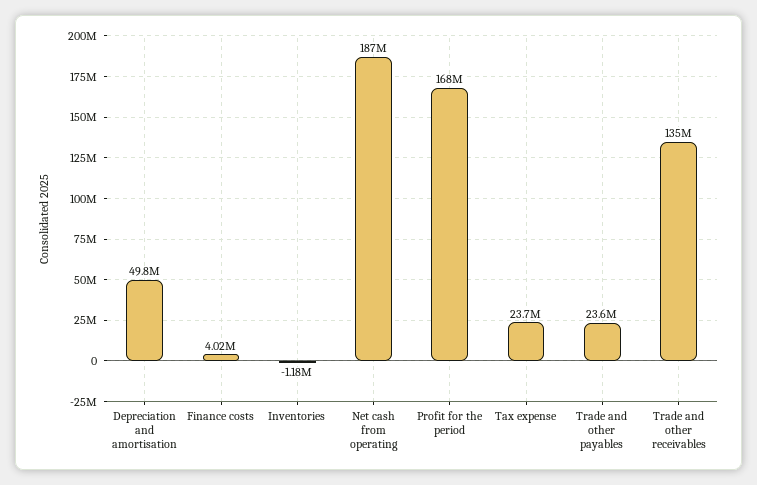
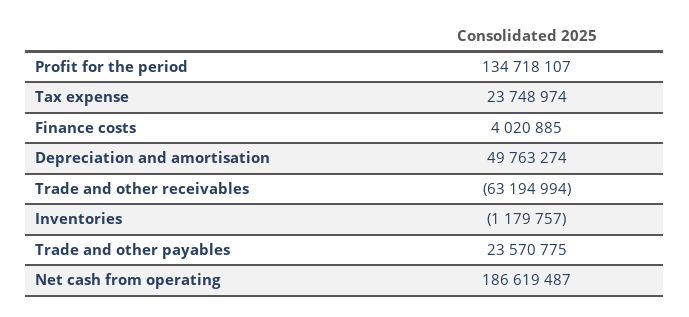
  {
    "Depreciation and amortisation": 49763274,
    "Finance costs": 4020885,
    "Inventories": -1179757,
    "Net cash from operating": 186619487,
-   "Profit for the period": 168000000,
+   "Profit for the period": 134718107,
    "Tax expense": 23748974,
    "Trade and other payables": 23570775,
-   "Trade and other receivables": 135000000
+   "Trade and other receivables": -63194994
  }

